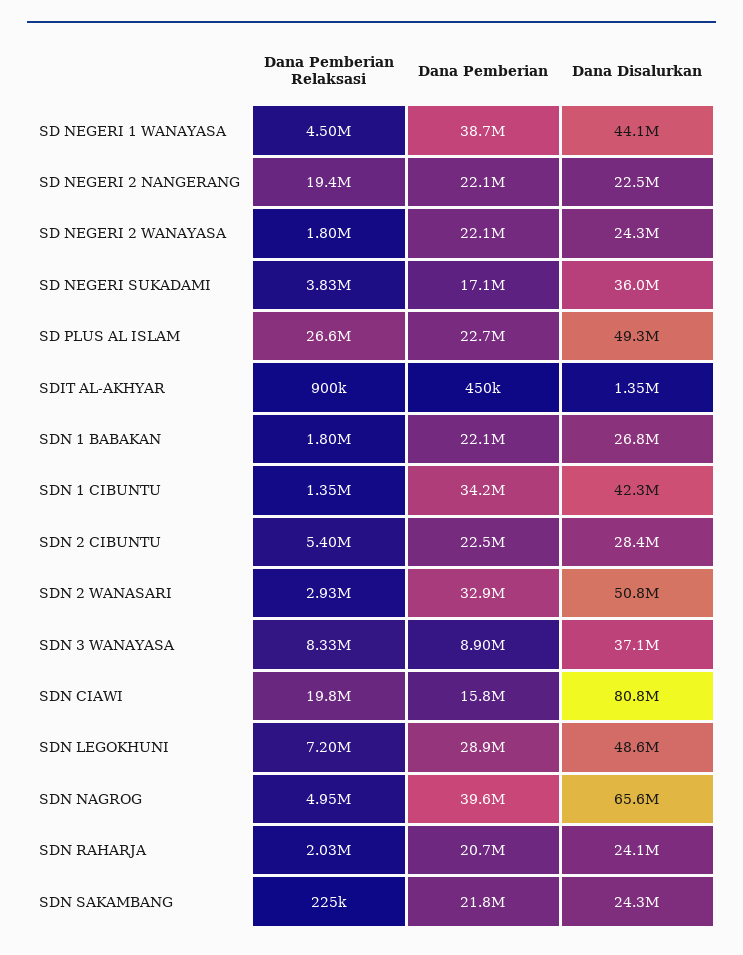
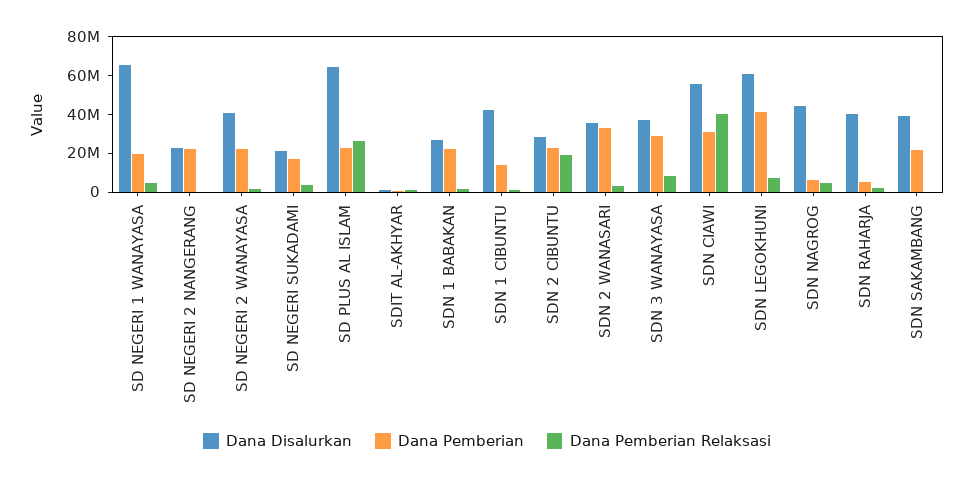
  {
    "Dana Pemberian Relaksasi": {
      "SD NEGERI 1 WANAYASA": 4500000,
-     "SD NEGERI 2 NANGERANG": 19400000,
+     "SD NEGERI 2 NANGERANG": 0,
      "SD NEGERI 2 WANAYASA": 1800000,
      "SD NEGERI SUKADAMI": 3830000,
      "SD PLUS AL ISLAM": 26600000,
      "SDIT AL-AKHYAR": 900000,
      "SDN 1 BABAKAN": 1800000,
      "SDN 1 CIBUNTU": 1350000,
-     "SDN 2 CIBUNTU": 5400000,
+     "SDN 2 CIBUNTU": 20000000,
      "SDN 2 WANASARI": 2930000,
      "SDN 3 WANAYASA": 8330000,
-     "SDN CIAWI": 19800000,
+     "SDN CIAWI": 40000000,
      "SDN LEGOKHUNI": 7200000,
      "SDN NAGROG": 4950000,
      "SDN RAHARJA": 2030000,
      "SDN SAKAMBANG": 225000
    },
    "Dana Pemberian": {
-     "SD NEGERI 1 WANAYASA": 38700000,
+     "SD NEGERI 1 WANAYASA": 20000000,
      "SD NEGERI 2 NANGERANG": 22100000,
      "SD NEGERI 2 WANAYASA": 22100000,
      "SD NEGERI SUKADAMI": 17100000,
      "SD PLUS AL ISLAM": 22700000,
      "SDIT AL-AKHYAR": 450000,
      "SDN 1 BABAKAN": 22100000,
-     "SDN 1 CIBUNTU": 34200000,
+     "SDN 1 CIBUNTU": 15000000,
      "SDN 2 CIBUNTU": 22500000,
      "SDN 2 WANASARI": 32900000,
-     "SDN 3 WANAYASA": 8900000,
+     "SDN 3 WANAYASA": 30000000,
-     "SDN CIAWI": 15800000,
+     "SDN CIAWI": 30000000,
-     "SDN LEGOKHUNI": 28900000,
+     "SDN LEGOKHUNI": 40000000,
-     "SDN NAGROG": 39600000,
+     "SDN NAGROG": 5000000,
-     "SDN RAHARJA": 20700000,
+     "SDN RAHARJA": 5000000,
      "SDN SAKAMBANG": 21800000
    },
    "Dana Disalurkan": {
-     "SD NEGERI 1 WANAYASA": 44100000,
+     "SD NEGERI 1 WANAYASA": 65000000,
      "SD NEGERI 2 NANGERANG": 22500000,
-     "SD NEGERI 2 WANAYASA": 24300000,
+     "SD NEGERI 2 WANAYASA": 40000000,
-     "SD NEGERI SUKADAMI": 36000000,
+     "SD NEGERI SUKADAMI": 20000000,
-     "SD PLUS AL ISLAM": 49300000,
+     "SD PLUS AL ISLAM": 65000000,
      "SDIT AL-AKHYAR": 1350000,
      "SDN 1 BABAKAN": 26800000,
      "SDN 1 CIBUNTU": 42300000,
      "SDN 2 CIBUNTU": 28400000,
-     "SDN 2 WANASARI": 50800000,
+     "SDN 2 WANASARI": 35000000,
      "SDN 3 WANAYASA": 37100000,
-     "SDN CIAWI": 80800000,
+     "SDN CIAWI": 55000000,
-     "SDN LEGOKHUNI": 48600000,
+     "SDN LEGOKHUNI": 60000000,
-     "SDN NAGROG": 65600000,
+     "SDN NAGROG": 45000000,
-     "SDN RAHARJA": 24100000,
+     "SDN RAHARJA": 40000000,
-     "SDN SAKAMBANG": 24300000
+     "SDN SAKAMBANG": 40000000
    }
  }

